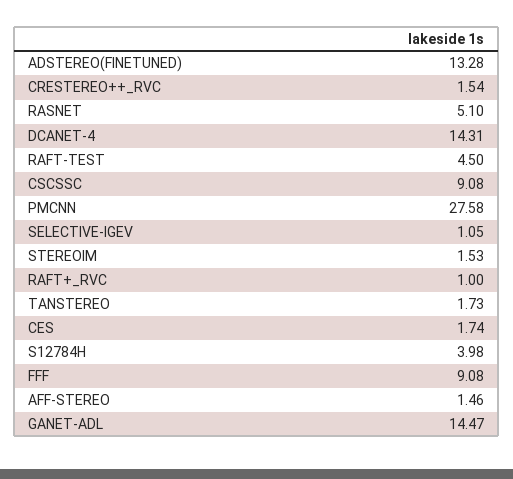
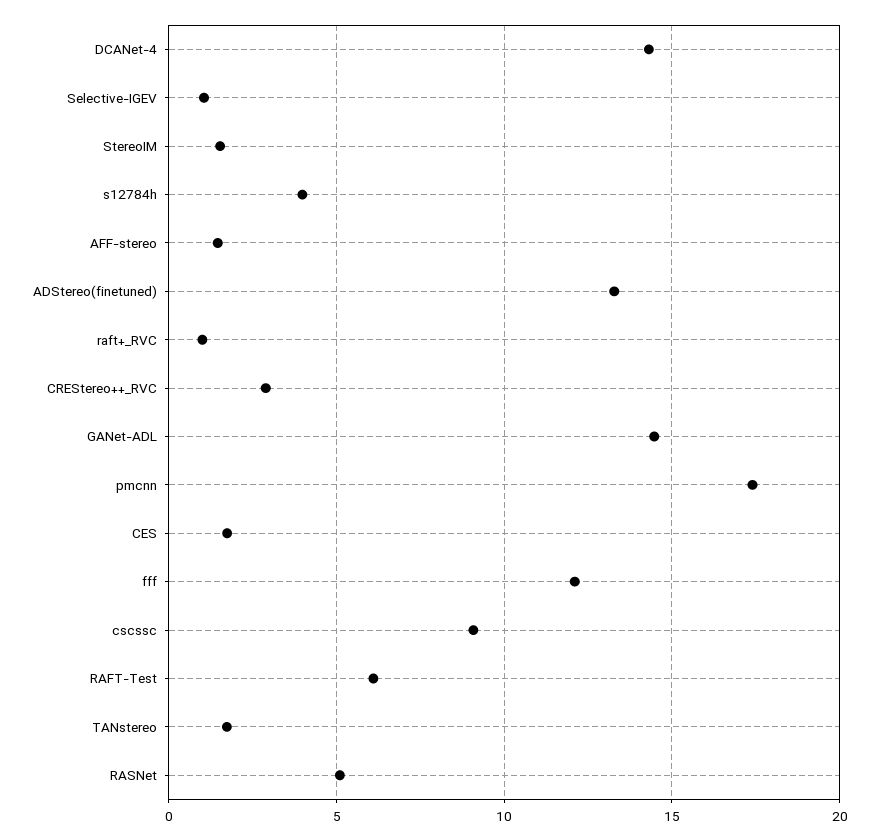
  {
    "ADSTEREO(FINETUNED)": 13.28,
-   "CRESTEREO++_RVC": 1.54,
+   "CRESTEREO++_RVC": 3,
    "RASNET": 5.1,
    "DCANET-4": 14.31,
-   "RAFT-TEST": 4.5,
+   "RAFT-TEST": 6,
    "CSCSSC": 9.08,
-   "PMCNN": 27.58,
+   "PMCNN": 17.5,
    "SELECTIVE-IGEV": 1.05,
    "STEREOIM": 1.53,
    "RAFT+_RVC": 1,
    "TANSTEREO": 1.73,
    "CES": 1.74,
    "S12784H": 3.98,
-   "FFF": 9.08,
+   "FFF": 12,
    "AFF-STEREO": 1.46,
    "GANET-ADL": 14.47
  }

